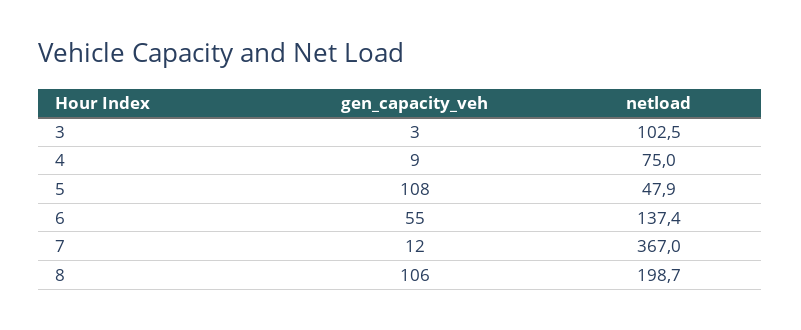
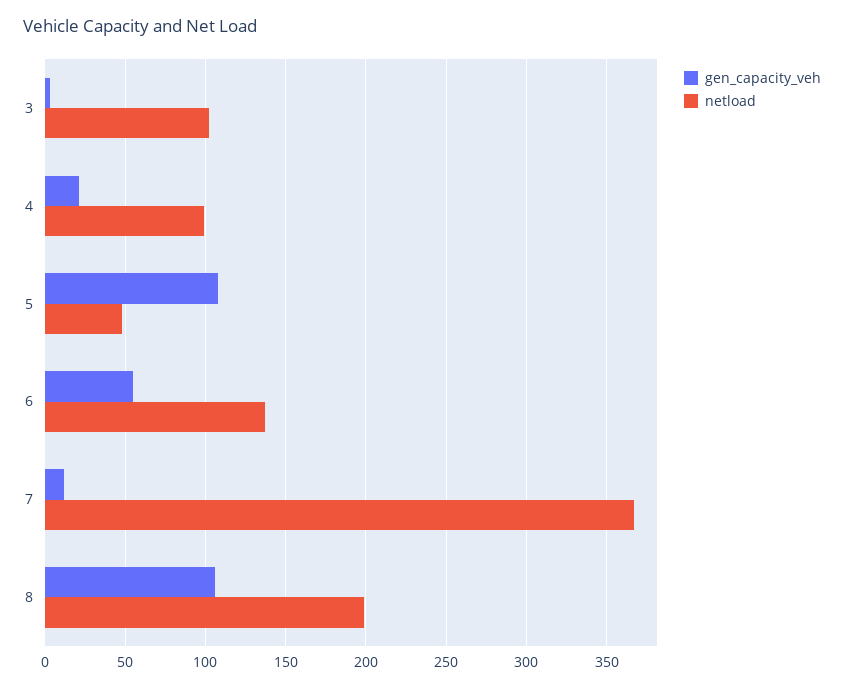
  {
    "gen_capacity_veh": {
      "3": 3,
-     "4": 9,
+     "4": 20,
      "5": 108,
      "6": 55,
      "7": 12,
      "8": 106
    },
    "netload": {
      "3": 102.5,
-     "4": 75,
+     "4": 100,
      "5": 47.9,
      "6": 137.4,
      "7": 367,
      "8": 198.7
    }
  }

